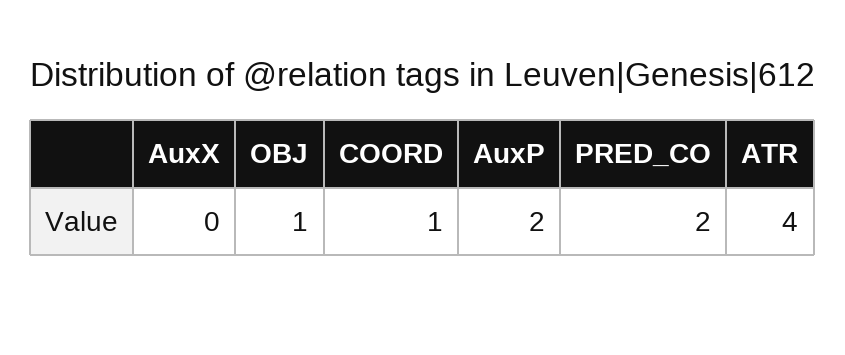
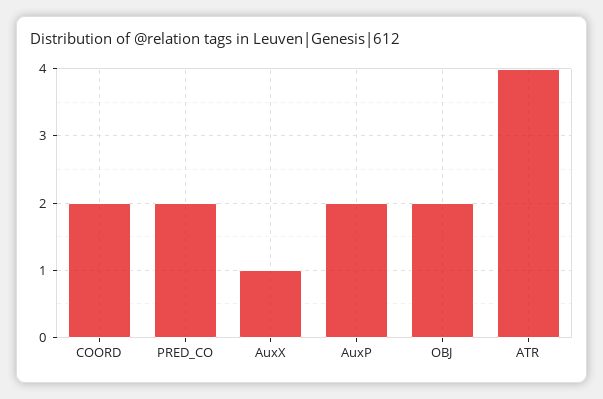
  {
-   "AuxX": 0,
+   "AuxX": 1,
-   "OBJ": 1,
+   "OBJ": 2,
-   "COORD": 1,
+   "COORD": 2,
    "AuxP": 2,
    "PRED_CO": 2,
    "ATR": 4
  }

